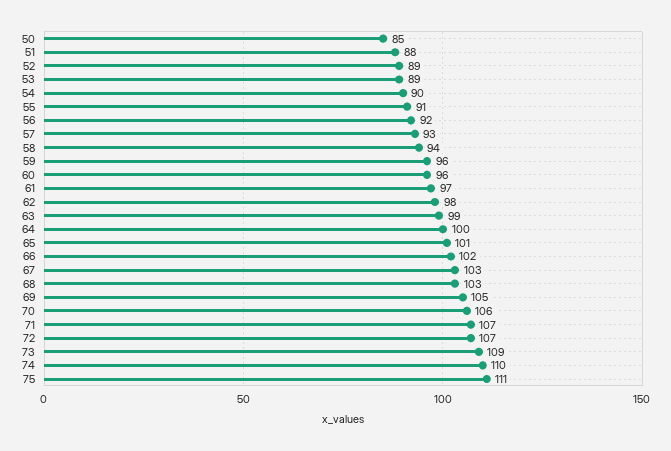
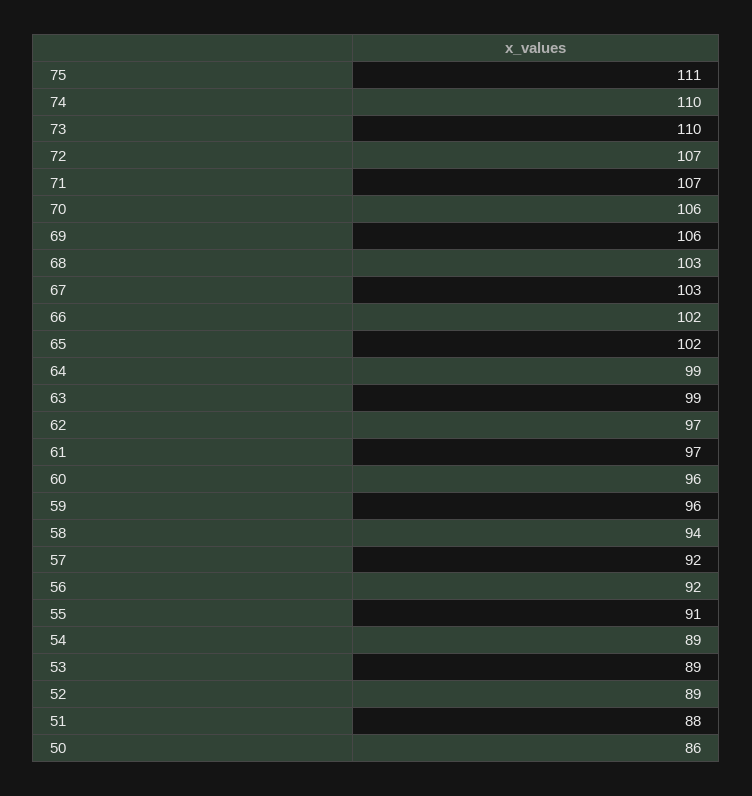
  {
-   "50": 85,
+   "50": 86,
    "51": 88,
    "52": 89,
    "53": 89,
-   "54": 90,
+   "54": 89,
    "55": 91,
    "56": 92,
-   "57": 93,
+   "57": 92,
    "58": 94,
    "59": 96,
    "60": 96,
    "61": 97,
-   "62": 98,
+   "62": 97,
    "63": 99,
-   "64": 100,
+   "64": 99,
-   "65": 101,
+   "65": 102,
    "66": 102,
    "67": 103,
    "68": 103,
-   "69": 105,
+   "69": 106,
    "70": 106,
    "71": 107,
    "72": 107,
-   "73": 109,
+   "73": 110,
    "74": 110,
    "75": 111
  }

